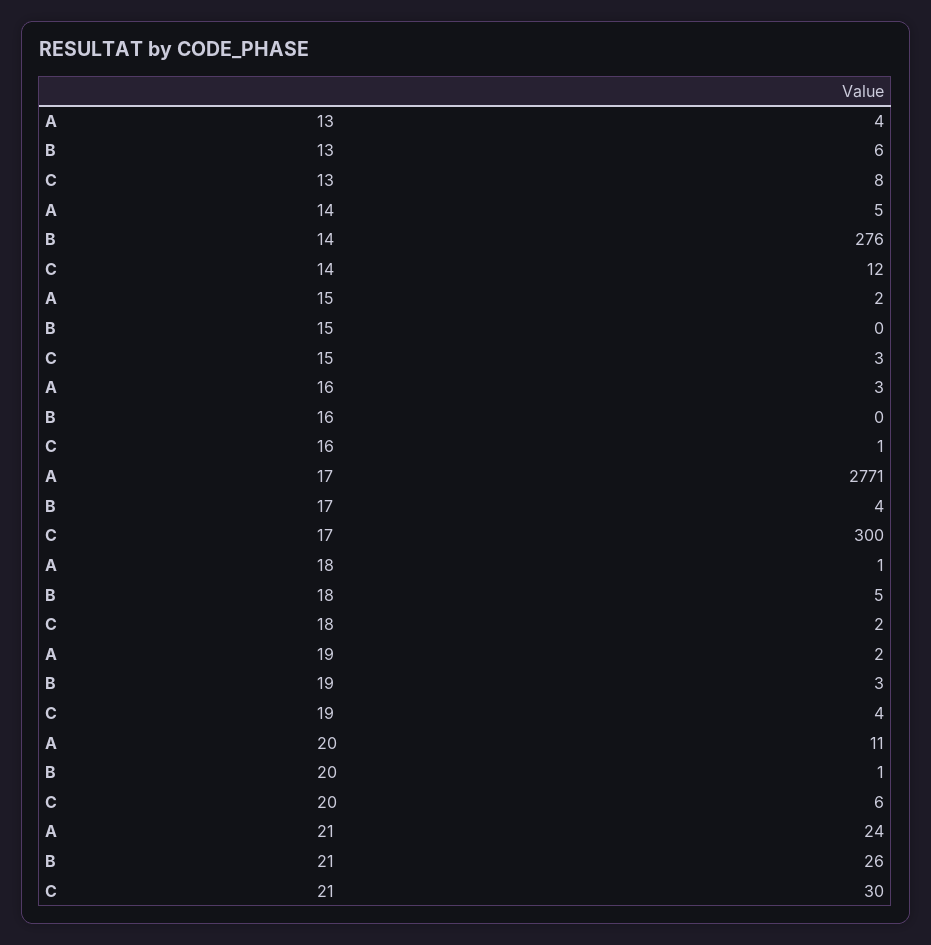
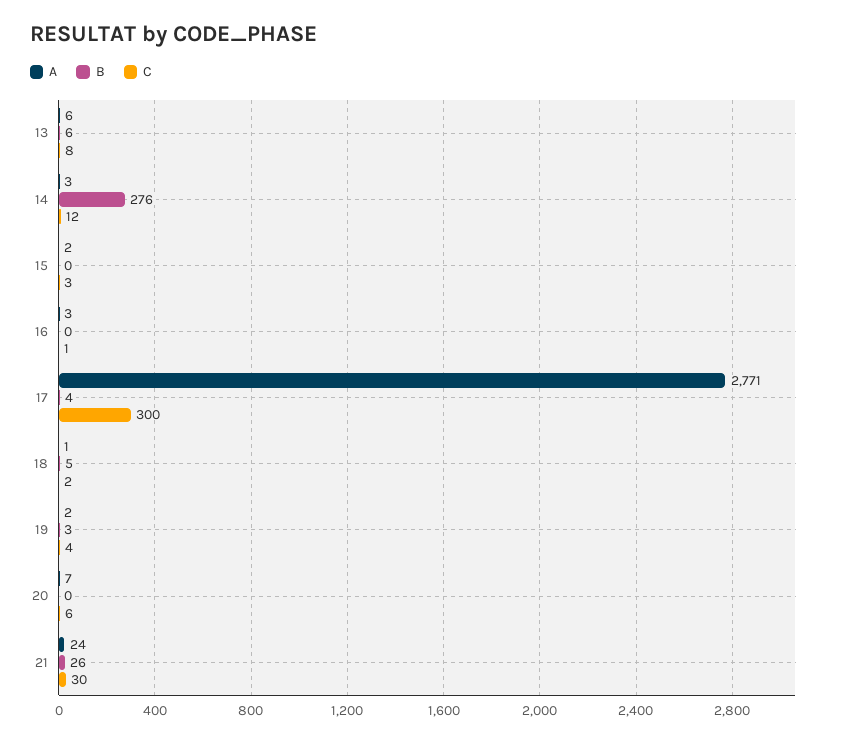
  {
    "A": {
-     "13": 4,
+     "13": 6,
-     "14": 5,
+     "14": 3,
      "15": 2,
      "16": 3,
      "17": 2771,
      "18": 1,
      "19": 2,
-     "20": 11,
+     "20": 7,
      "21": 24
    },
    "B": {
      "13": 6,
      "14": 276,
      "15": 0,
      "16": 0,
      "17": 4,
      "18": 5,
      "19": 3,
-     "20": 1,
+     "20": 0,
      "21": 26
    },
    "C": {
      "13": 8,
      "14": 12,
      "15": 3,
      "16": 1,
      "17": 300,
      "18": 2,
      "19": 4,
      "20": 6,
      "21": 30
    }
  }

